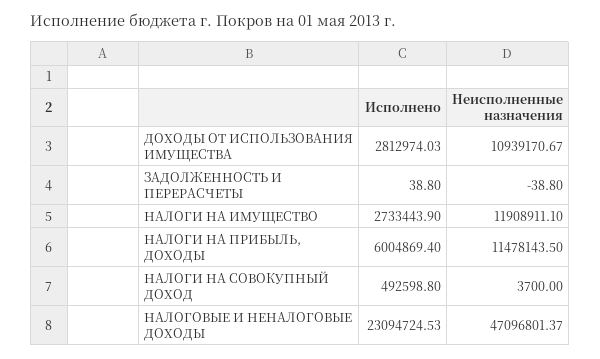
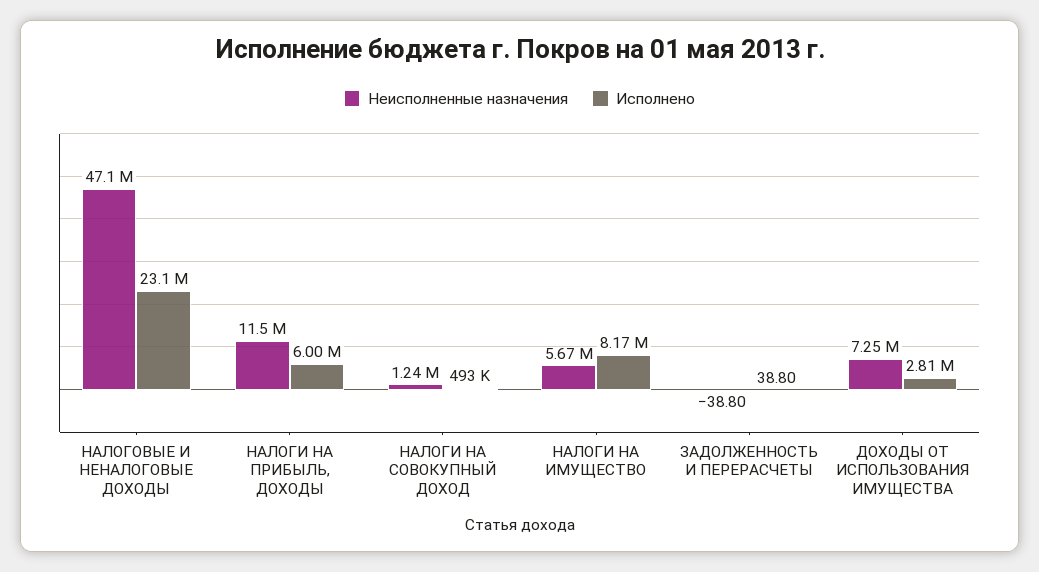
  {
    "Исполнено": {
      "ДОХОДЫ ОТ ИСПОЛЬЗОВАНИЯ ИМУЩЕСТВА": 2812974.03,
      "ЗАДОЛЖЕННОСТЬ И ПЕРЕРАСЧЕТЫ": 38.8,
-     "НАЛОГИ НА ИМУЩЕСТВО": 2733443.9,
+     "НАЛОГИ НА ИМУЩЕСТВО": 8170000,
      "НАЛОГИ НА ПРИБЫЛЬ, ДОХОДЫ": 6004869.4,
      "НАЛОГИ НА СОВОКУПНЫЙ ДОХОД": 492598.8,
      "НАЛОГОВЫЕ И НЕНАЛОГОВЫЕ ДОХОДЫ": 23094724.53
    },
    "Неисполненные назначения": {
-     "ДОХОДЫ ОТ ИСПОЛЬЗОВАНИЯ ИМУЩЕСТВА": 10939170.67,
+     "ДОХОДЫ ОТ ИСПОЛЬЗОВАНИЯ ИМУЩЕСТВА": 7250000,
      "ЗАДОЛЖЕННОСТЬ И ПЕРЕРАСЧЕТЫ": -38.8,
-     "НАЛОГИ НА ИМУЩЕСТВО": 11908911.1,
+     "НАЛОГИ НА ИМУЩЕСТВО": 5670000,
      "НАЛОГИ НА ПРИБЫЛЬ, ДОХОДЫ": 11478143.5,
-     "НАЛОГИ НА СОВОКУПНЫЙ ДОХОД": 3700,
+     "НАЛОГИ НА СОВОКУПНЫЙ ДОХОД": 1240000,
      "НАЛОГОВЫЕ И НЕНАЛОГОВЫЕ ДОХОДЫ": 47096801.37
    }
  }

